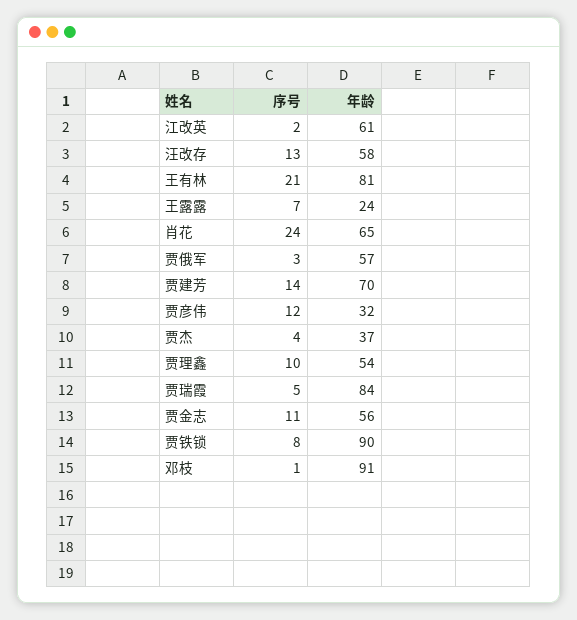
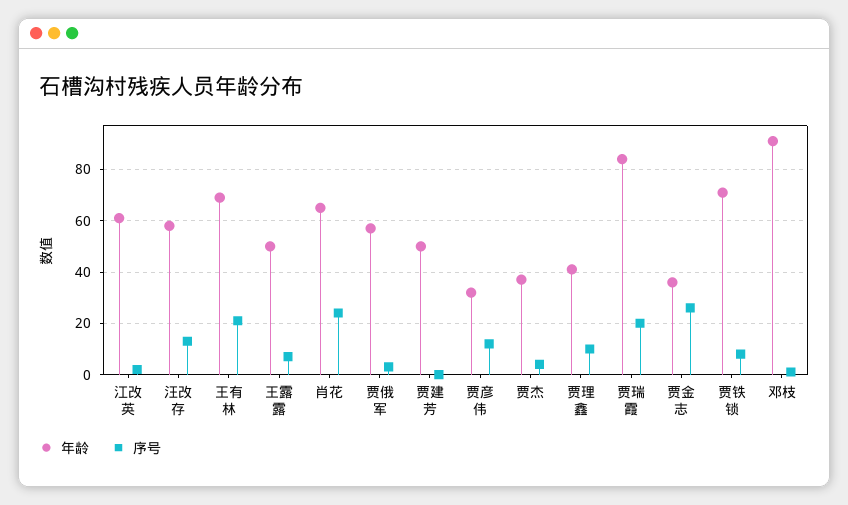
  {
    "序号": {
      "江改英": 2,
      "汪改存": 13,
      "王有林": 21,
      "王露露": 7,
      "肖花": 24,
      "贾俄军": 3,
-     "贾建芳": 14,
+     "贾建芳": 0,
      "贾彦伟": 12,
      "贾杰": 4,
      "贾理鑫": 10,
-     "贾瑞霞": 5,
+     "贾瑞霞": 20,
-     "贾金志": 11,
+     "贾金志": 25,
      "贾铁锁": 8,
      "邓枝": 1
    },
    "年龄": {
      "江改英": 61,
      "汪改存": 58,
-     "王有林": 81,
+     "王有林": 70,
-     "王露露": 24,
+     "王露露": 50,
      "肖花": 65,
      "贾俄军": 57,
-     "贾建芳": 70,
+     "贾建芳": 50,
      "贾彦伟": 32,
      "贾杰": 37,
-     "贾理鑫": 54,
+     "贾理鑫": 40,
      "贾瑞霞": 84,
-     "贾金志": 56,
+     "贾金志": 35,
-     "贾铁锁": 90,
+     "贾铁锁": 70,
      "邓枝": 91
    }
  }

